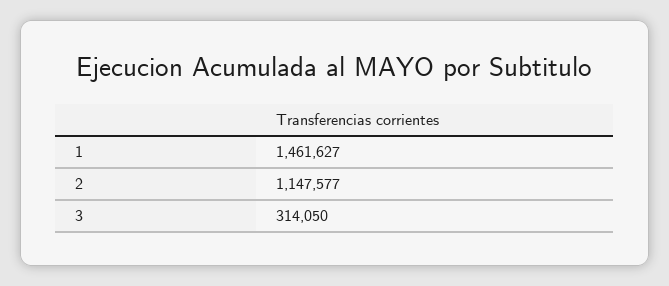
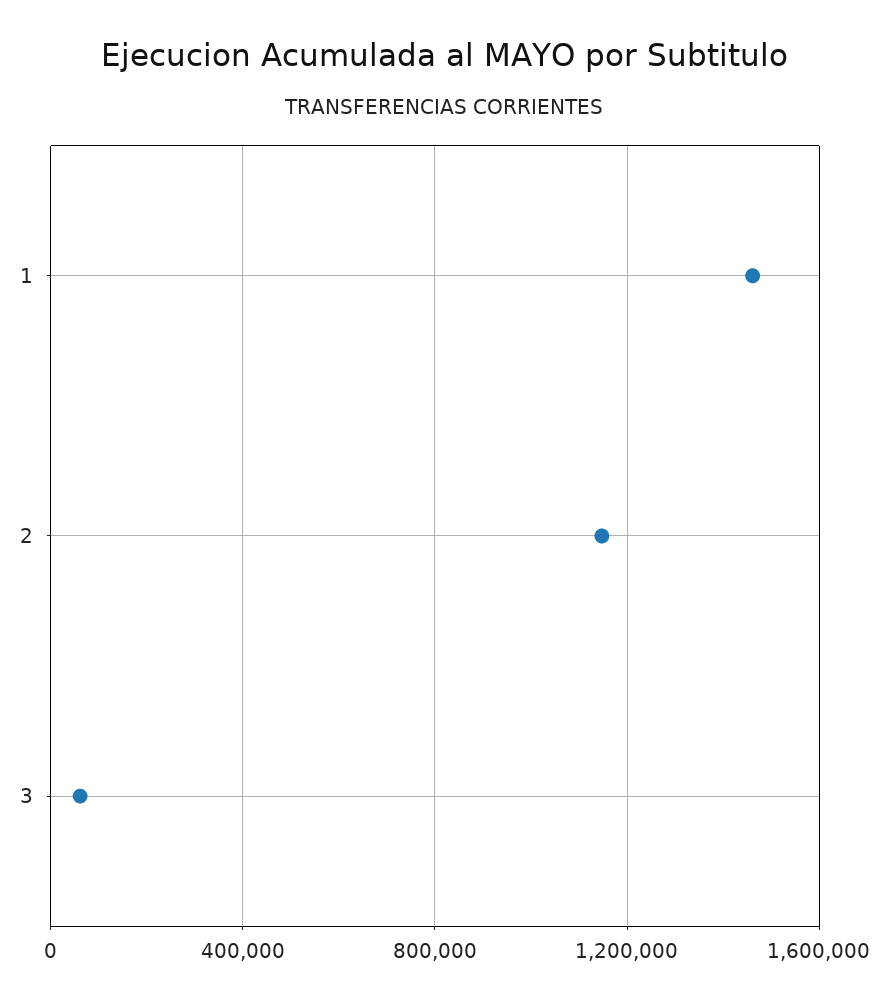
  {
    "1": 1461627,
    "2": 1147577,
-   "3": 314050
+   "3": 50000
  }

